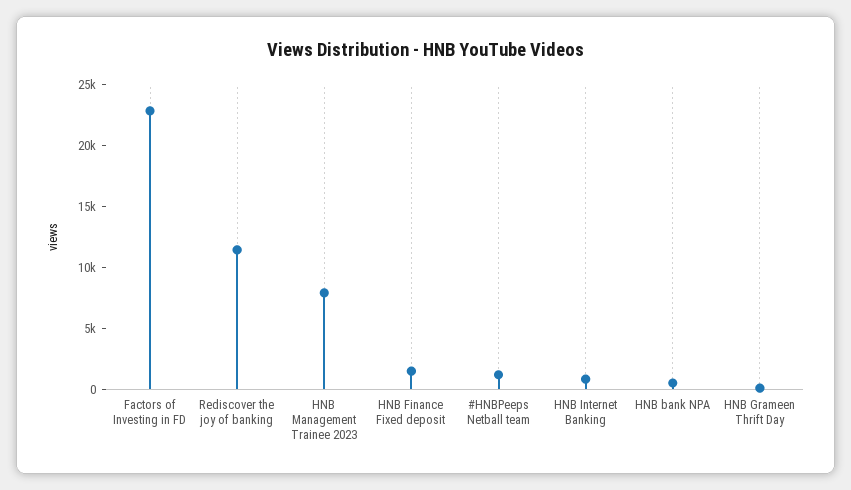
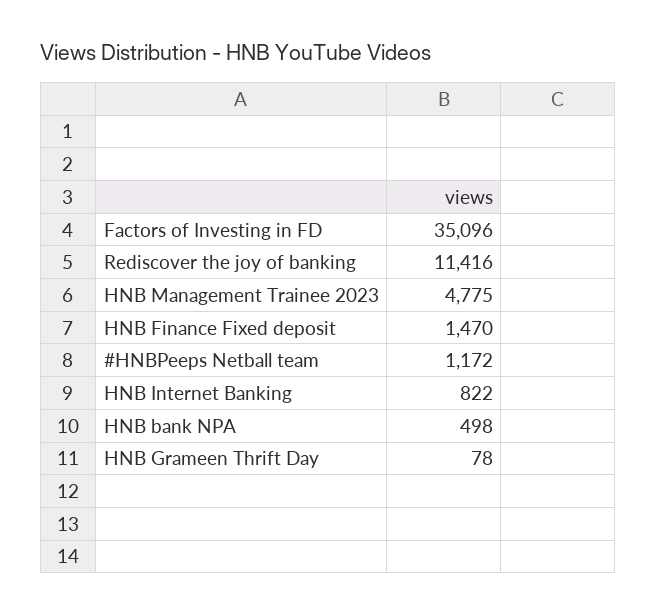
  {
-   "Factors of Investing in FD": 23000,
+   "Factors of Investing in FD": 35096,
    "Rediscover the joy of banking": 11416,
-   "HNB Management Trainee 2023": 8000,
+   "HNB Management Trainee 2023": 4775,
    "HNB Finance Fixed deposit": 1470,
    "#HNBPeeps Netball team": 1172,
    "HNB Internet Banking": 822,
    "HNB bank NPA": 498,
    "HNB Grameen Thrift Day": 78
  }

